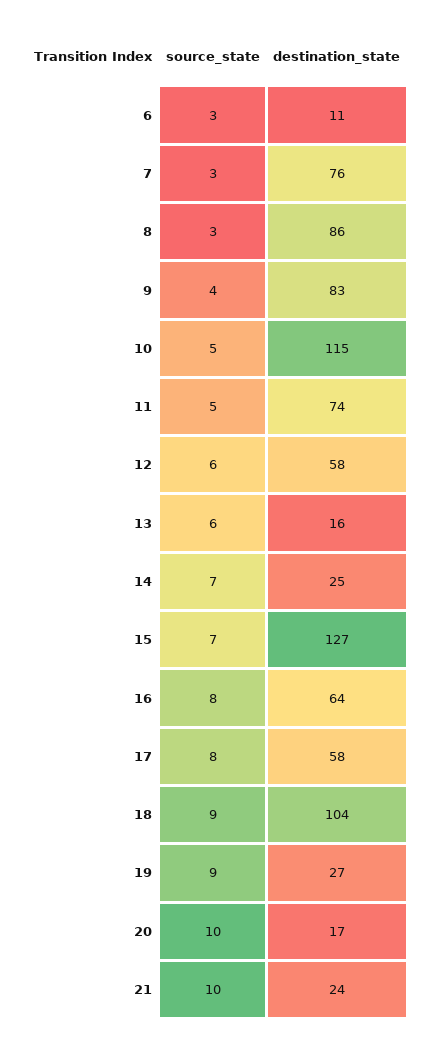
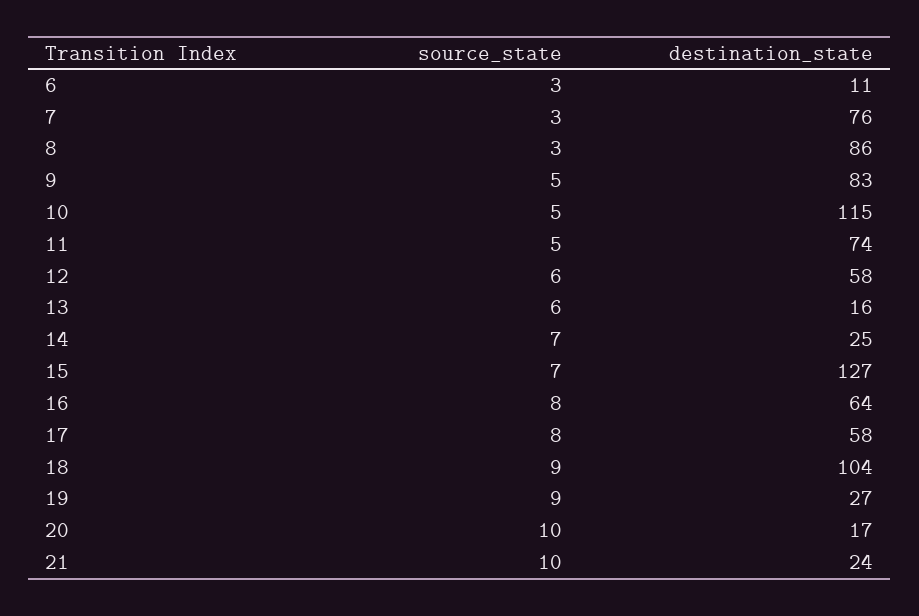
  {
    "source_state": {
      "6": 3,
      "7": 3,
      "8": 3,
-     "9": 4,
+     "9": 5,
      "10": 5,
      "11": 5,
      "12": 6,
      "13": 6,
      "14": 7,
      "15": 7,
      "16": 8,
      "17": 8,
      "18": 9,
      "19": 9,
      "20": 10,
      "21": 10
    },
    "destination_state": {
      "6": 11,
      "7": 76,
      "8": 86,
      "9": 83,
      "10": 115,
      "11": 74,
      "12": 58,
      "13": 16,
      "14": 25,
      "15": 127,
      "16": 64,
      "17": 58,
      "18": 104,
      "19": 27,
      "20": 17,
      "21": 24
    }
  }

